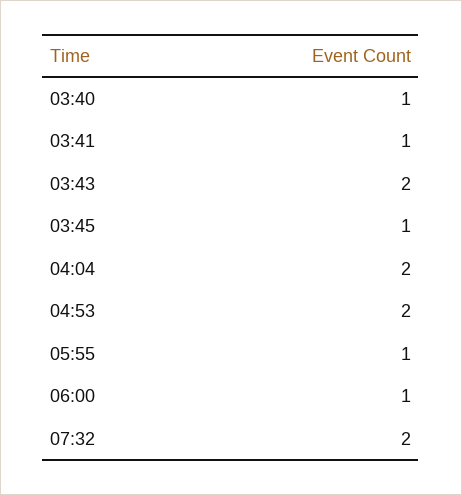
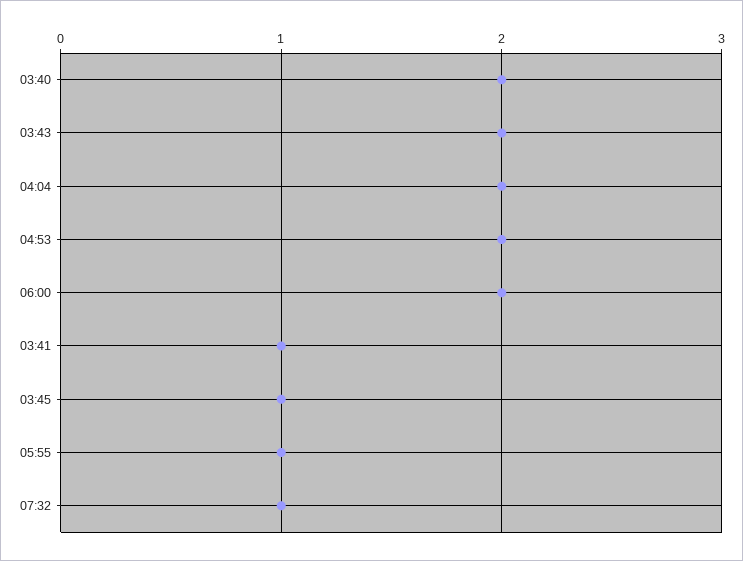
  {
-   "03:40": 1,
+   "03:40": 2,
    "03:41": 1,
    "03:43": 2,
    "03:45": 1,
    "04:04": 2,
    "04:53": 2,
    "05:55": 1,
-   "06:00": 1,
+   "06:00": 2,
-   "07:32": 2
+   "07:32": 1
  }

